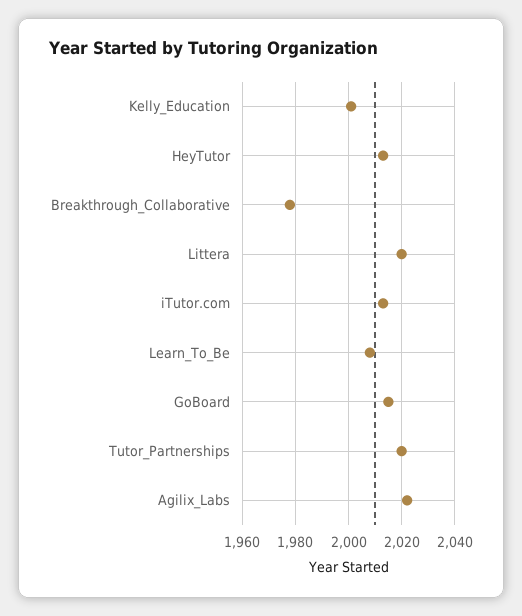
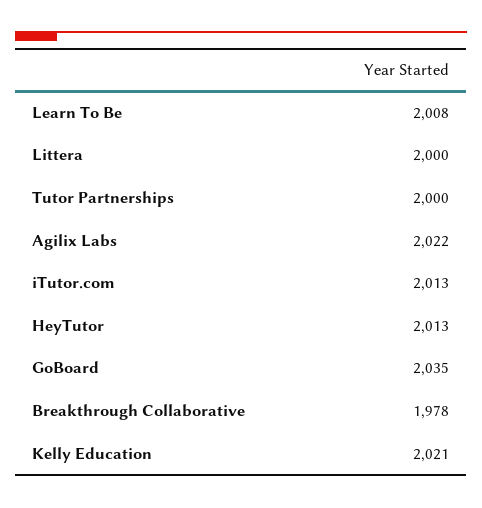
  {
-   "Kelly_Education": 2000,
+   "Kelly_Education": 2021,
    "HeyTutor": 2013,
    "Breakthrough_Collaborative": 1978,
-   "Littera": 2020,
+   "Littera": 2000,
    "iTutor.com": 2013,
    "Learn_To_Be": 2008,
-   "GoBoard": 2015,
+   "GoBoard": 2035,
-   "Tutor_Partnerships": 2020,
+   "Tutor_Partnerships": 2000,
    "Agilix_Labs": 2022
  }

